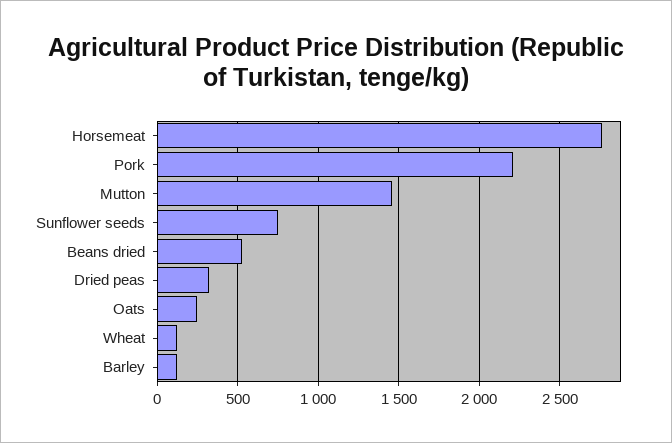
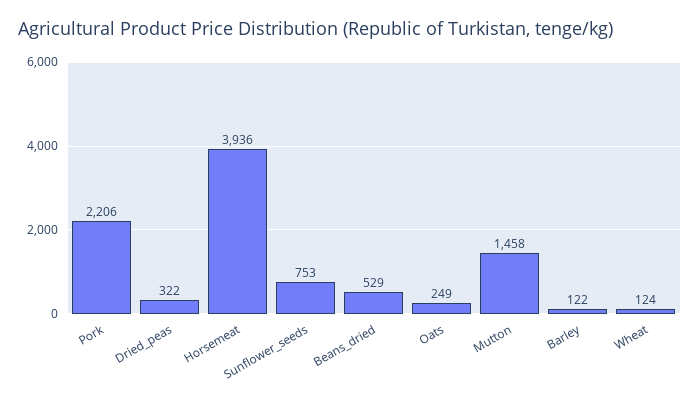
  {
-   "Horsemeat": 2750,
+   "Horsemeat": 3936,
    "Pork": 2206,
    "Mutton": 1458,
    "Sunflower seeds": 753,
    "Beans dried": 529,
    "Dried peas": 322,
    "Oats": 249,
    "Wheat": 124,
    "Barley": 122
  }

